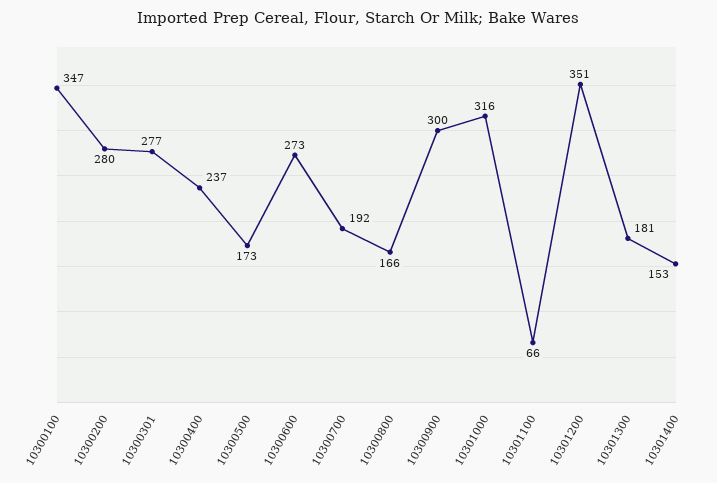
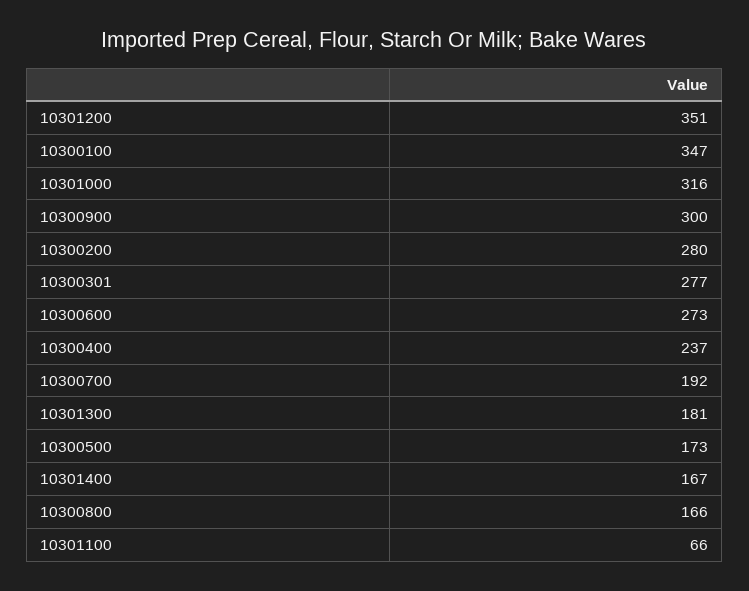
  {
    "10300100": 347,
    "10300200": 280,
    "10300301": 277,
    "10300400": 237,
    "10300500": 173,
    "10300600": 273,
    "10300700": 192,
    "10300800": 166,
    "10300900": 300,
    "10301000": 316,
    "10301100": 66,
    "10301200": 351,
    "10301300": 181,
-   "10301400": 153
+   "10301400": 167
  }

